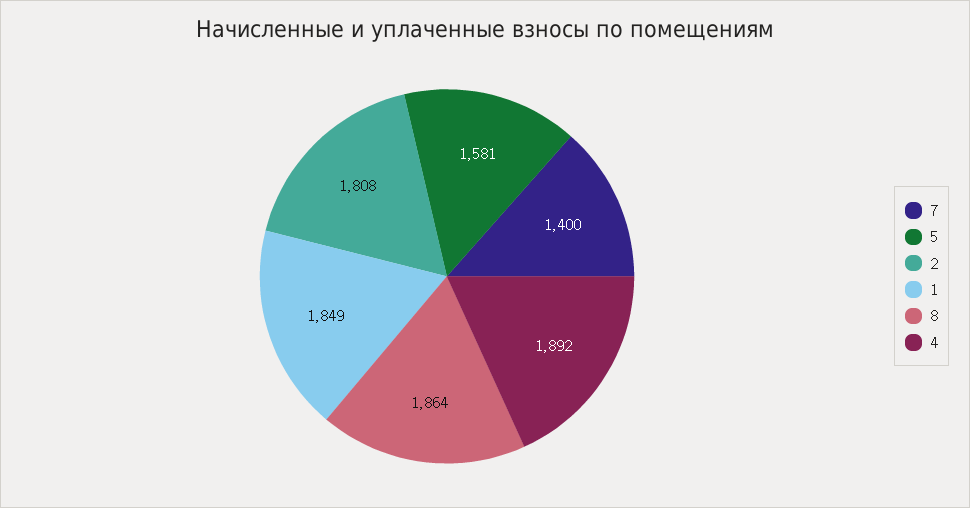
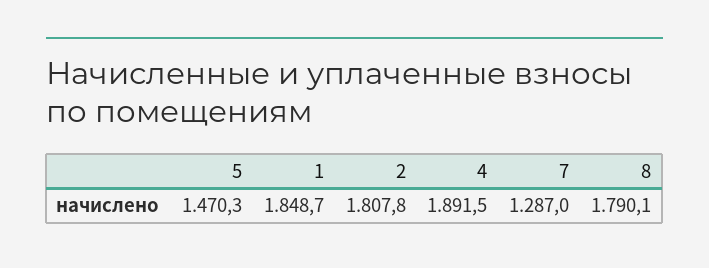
  {
-   "7": 1400,
+   "7": 1287,
-   "5": 1581,
+   "5": 1470.3,
    "2": 1807.8,
    "1": 1848.7,
-   "8": 1864,
+   "8": 1790.1,
    "4": 1891.5
  }

